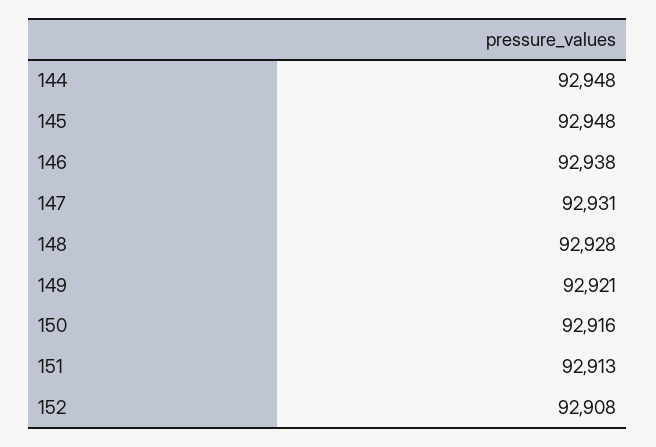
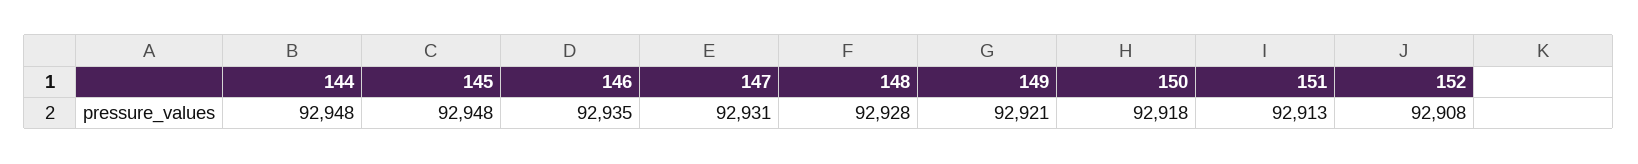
  {
    "144": 92948,
    "145": 92948,
-   "146": 92938,
+   "146": 92935,
    "147": 92931,
    "148": 92928,
    "149": 92921,
-   "150": 92916,
+   "150": 92918,
    "151": 92913,
    "152": 92908
  }

